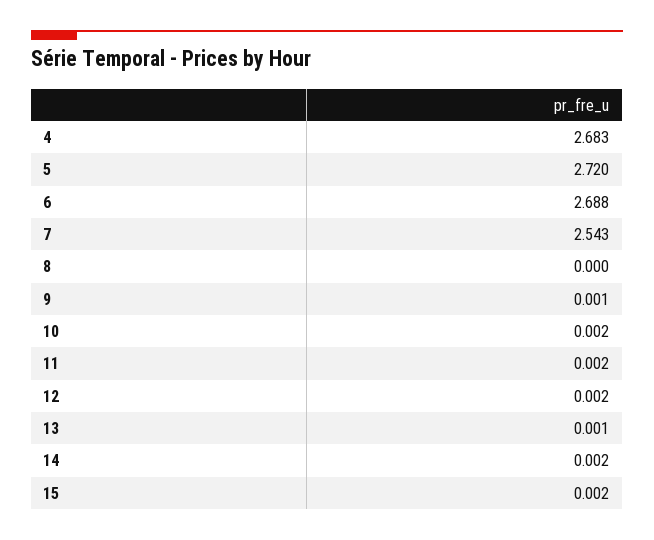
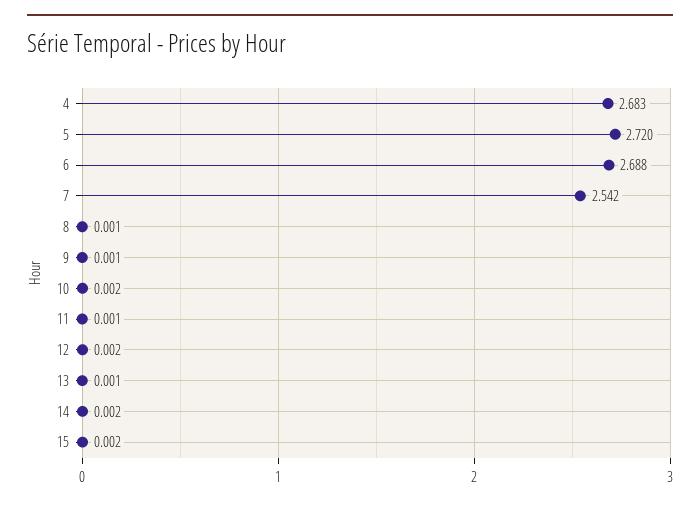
  {
    "4": 2.683,
    "5": 2.72,
    "6": 2.688,
-   "7": 2.543,
+   "7": 2.542,
-   "8": 0,
+   "8": 0.001,
    "9": 0.001,
    "10": 0.002,
-   "11": 0.002,
+   "11": 0.001,
    "12": 0.002,
    "13": 0.001,
    "14": 0.002,
    "15": 0.002
  }

